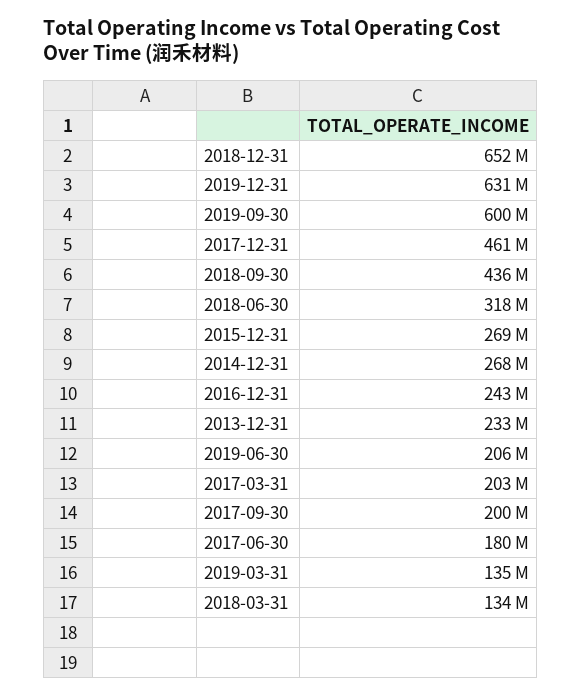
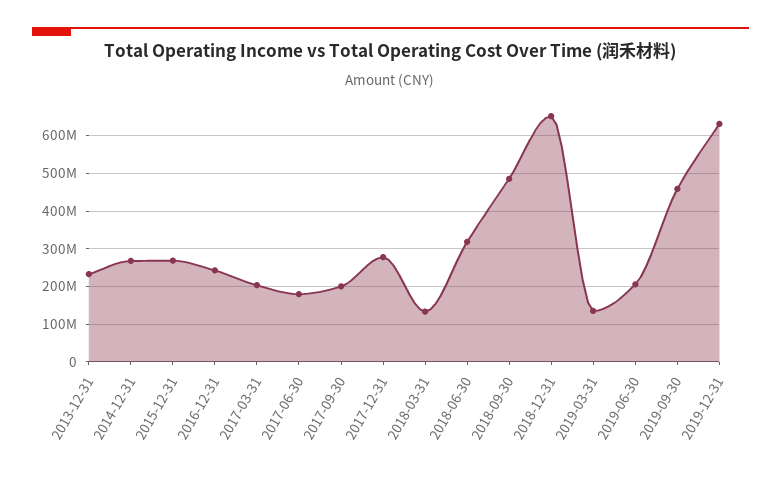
  {
    "2018-12-31": 652000000,
    "2019-12-31": 631000000,
-   "2019-09-30": 600000000,
+   "2019-09-30": 460000000,
-   "2017-12-31": 461000000,
+   "2017-12-31": 280000000,
-   "2018-09-30": 436000000,
+   "2018-09-30": 480000000,
    "2018-06-30": 318000000,
    "2015-12-31": 269000000,
    "2014-12-31": 268000000,
    "2016-12-31": 243000000,
    "2013-12-31": 233000000,
    "2019-06-30": 206000000,
    "2017-03-31": 203000000,
    "2017-09-30": 200000000,
    "2017-06-30": 180000000,
    "2019-03-31": 135000000,
    "2018-03-31": 134000000
  }

